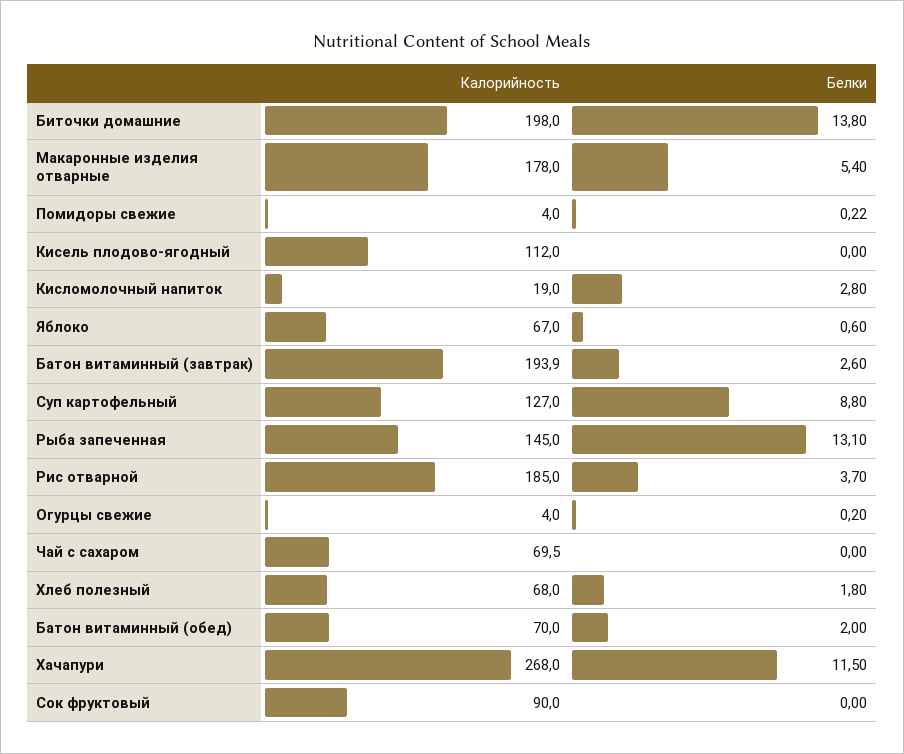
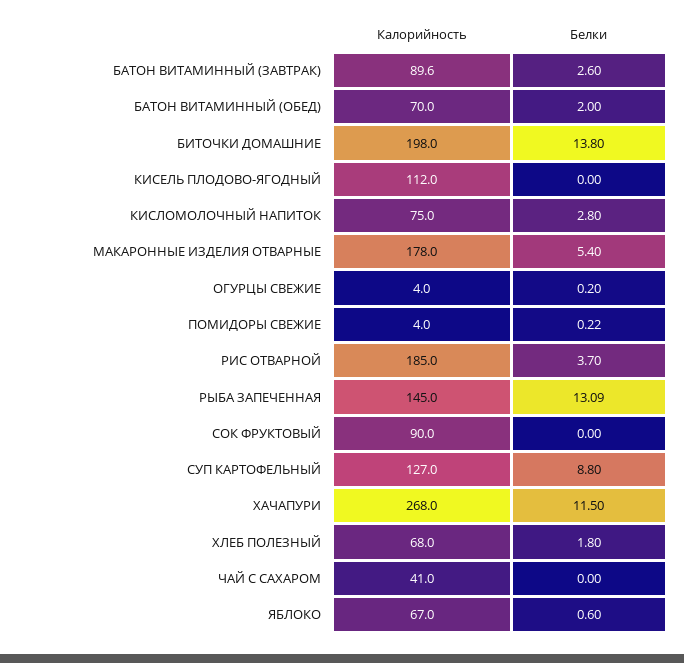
  {
    "Калорийность": {
      "Биточки домашние": 198,
      "Макаронные изделия отварные": 178,
      "Помидоры свежие": 4,
      "Кисель плодово-ягодный": 112,
-     "Кисломолочный напиток": 19,
+     "Кисломолочный напиток": 75,
      "Яблоко": 67,
-     "Батон витаминный (завтрак)": 193.9,
+     "Батон витаминный (завтрак)": 89.6,
      "Суп картофельный": 127,
      "Рыба запеченная": 145,
      "Рис отварной": 185,
      "Огурцы свежие": 4,
-     "Чай с сахаром": 69.5,
+     "Чай с сахаром": 41,
      "Хлеб полезный": 68,
      "Батон витаминный (обед)": 70,
      "Хачапури": 268,
      "Сок фруктовый": 90
    },
    "Белки": {
      "Биточки домашние": 13.8,
      "Макаронные изделия отварные": 5.4,
      "Помидоры свежие": 0.22,
      "Кисель плодово-ягодный": 0,
      "Кисломолочный напиток": 2.8,
      "Яблоко": 0.6,
      "Батон витаминный (завтрак)": 2.6,
      "Суп картофельный": 8.8,
-     "Рыба запеченная": 13.1,
+     "Рыба запеченная": 13.09,
      "Рис отварной": 3.7,
      "Огурцы свежие": 0.2,
      "Чай с сахаром": 0,
      "Хлеб полезный": 1.8,
      "Батон витаминный (обед)": 2,
      "Хачапури": 11.5,
      "Сок фруктовый": 0
    }
  }

